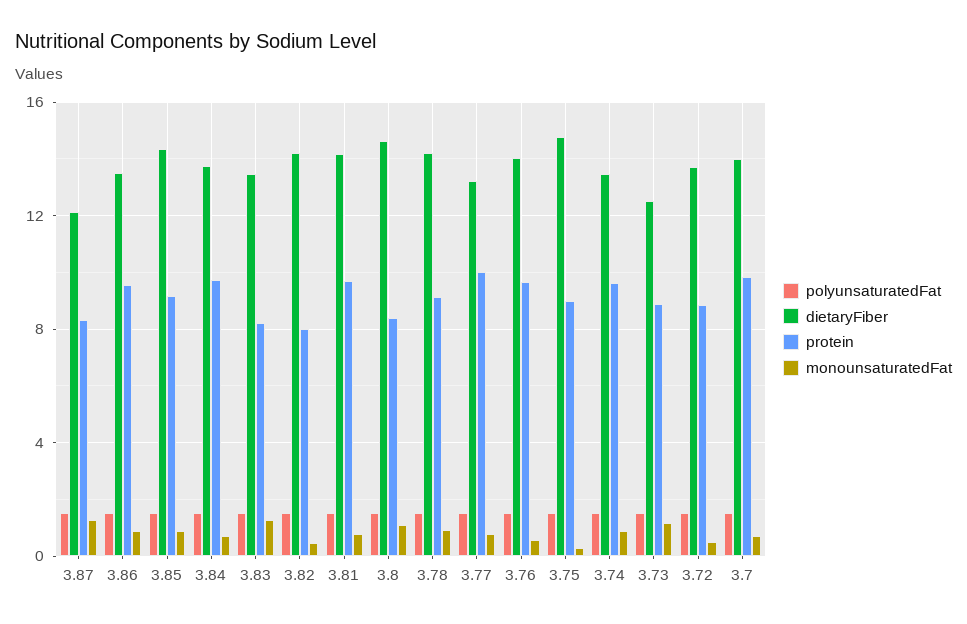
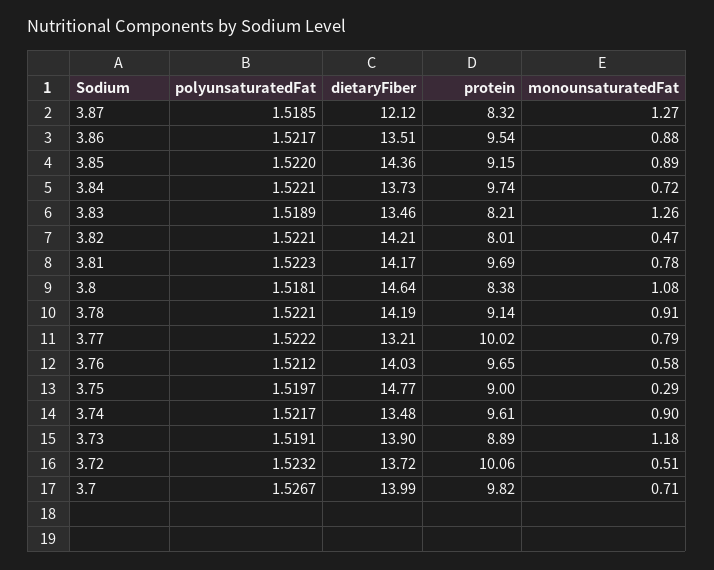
  {
    "polyunsaturatedFat": {
      "3.87": 1.5185,
      "3.86": 1.5217,
      "3.85": 1.522,
      "3.84": 1.5221,
      "3.83": 1.5189,
      "3.82": 1.5221,
      "3.81": 1.5223,
      "3.8": 1.5181,
      "3.78": 1.5221,
      "3.77": 1.5222,
      "3.76": 1.5212,
      "3.75": 1.5197,
      "3.74": 1.5217,
      "3.73": 1.5191,
      "3.72": 1.5232,
      "3.7": 1.5267
    },
    "dietaryFiber": {
      "3.87": 12.12,
      "3.86": 13.51,
      "3.85": 14.36,
      "3.84": 13.73,
      "3.83": 13.46,
      "3.82": 14.21,
      "3.81": 14.17,
      "3.8": 14.64,
      "3.78": 14.19,
      "3.77": 13.21,
      "3.76": 14.03,
      "3.75": 14.77,
      "3.74": 13.48,
-     "3.73": 12.5,
+     "3.73": 13.9,
      "3.72": 13.72,
      "3.7": 13.99
    },
    "protein": {
      "3.87": 8.32,
      "3.86": 9.54,
      "3.85": 9.15,
      "3.84": 9.74,
      "3.83": 8.21,
      "3.82": 8.01,
      "3.81": 9.69,
      "3.8": 8.38,
      "3.78": 9.14,
      "3.77": 10.02,
      "3.76": 9.65,
      "3.75": 9,
      "3.74": 9.61,
      "3.73": 8.89,
-     "3.72": 9,
+     "3.72": 10.06,
      "3.7": 9.82
    },
    "monounsaturatedFat": {
      "3.87": 1.27,
      "3.86": 0.88,
      "3.85": 0.89,
      "3.84": 0.72,
      "3.83": 1.26,
      "3.82": 0.47,
      "3.81": 0.78,
      "3.8": 1.08,
      "3.78": 0.91,
      "3.77": 0.79,
      "3.76": 0.58,
      "3.75": 0.29,
      "3.74": 0.9,
      "3.73": 1.18,
      "3.72": 0.51,
      "3.7": 0.71
    }
  }

